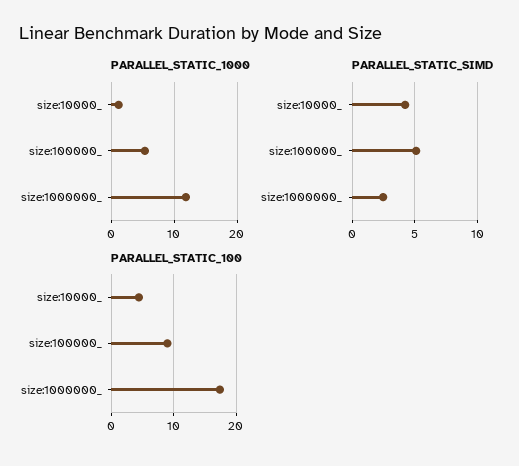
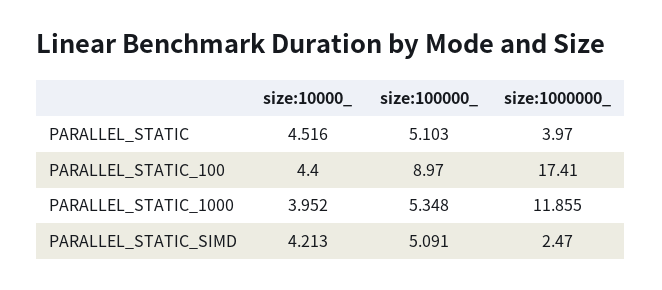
  {
    "PARALLEL_STATIC_1000": {
-     "size:10000_": 1,
+     "size:10000_": 3.952,
      "size:100000_": 5.348,
      "size:1000000_": 11.855
    },
    "PARALLEL_STATIC_SIMD": {
      "size:10000_": 4.213,
      "size:100000_": 5.091,
      "size:1000000_": 2.47
    },
    "PARALLEL_STATIC_100": {
      "size:10000_": 4.4,
      "size:100000_": 8.97,
      "size:1000000_": 17.41
-   }
+   },
+   "PARALLEL_STATIC": {
+     "size:10000_": 4.516,
+     "size:100000_": 5.103,
+     "size:1000000_": 3.97
+   }
  }

